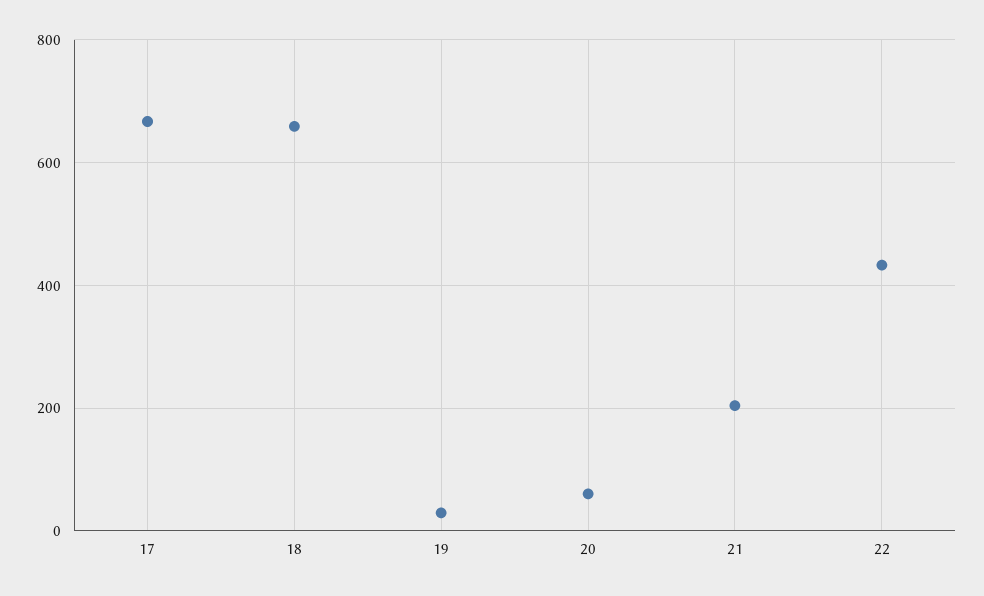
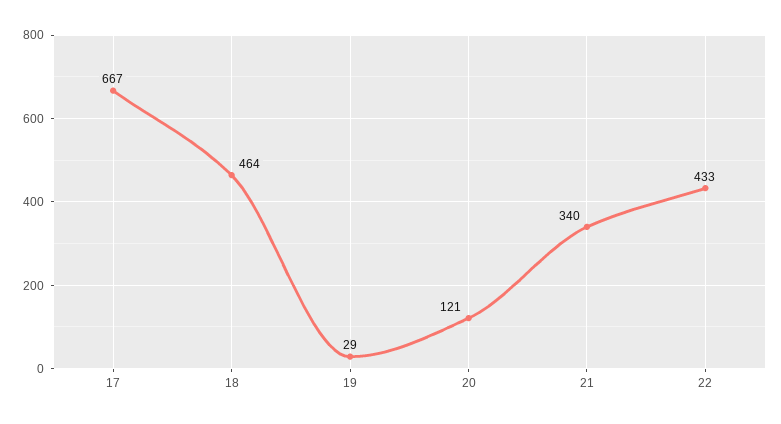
  {
    "17": 667,
-   "18": 660,
+   "18": 464,
    "19": 29,
-   "20": 60,
+   "20": 121,
-   "21": 200,
+   "21": 340,
    "22": 433
  }

